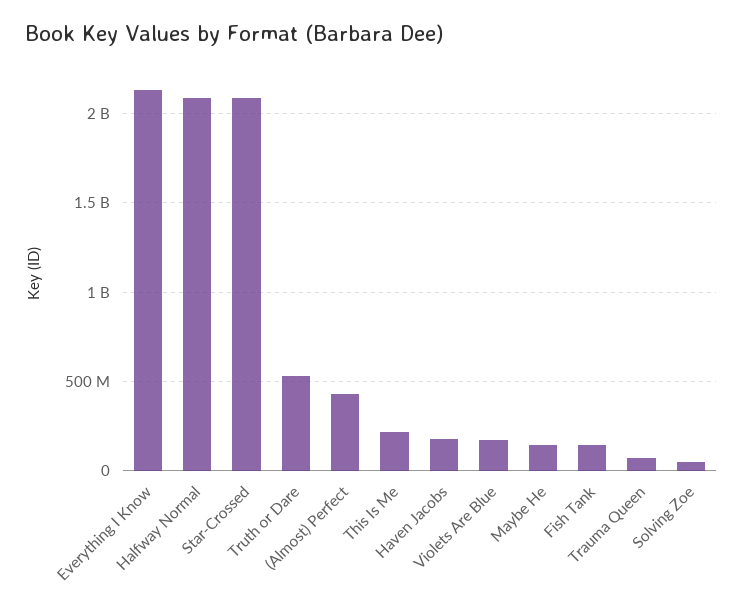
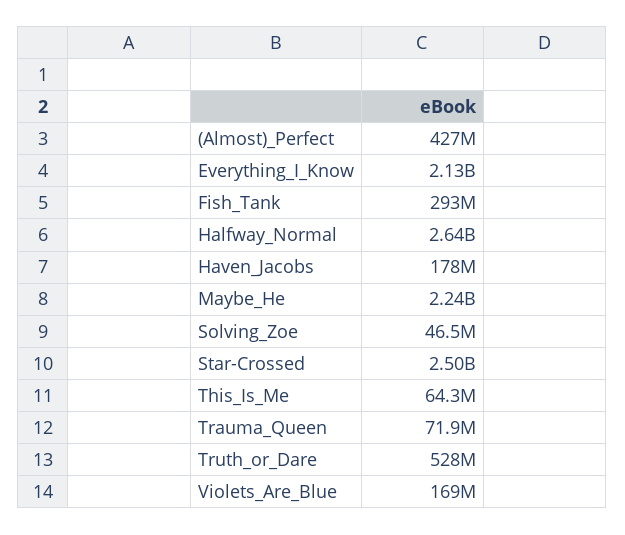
  {
    "Everything I Know": 2130000000,
-   "Halfway Normal": 2100000000,
+   "Halfway Normal": 2640000000,
-   "Star-Crossed": 2100000000,
+   "Star-Crossed": 2500000000,
    "Truth or Dare": 528000000,
    "(Almost) Perfect": 427000000,
-   "This Is Me": 200000000,
+   "This Is Me": 64300000,
    "Haven Jacobs": 178000000,
    "Violets Are Blue": 169000000,
-   "Maybe He": 150000000,
+   "Maybe He": 2240000000,
-   "Fish Tank": 150000000,
+   "Fish Tank": 293000000,
    "Trauma Queen": 71900000,
    "Solving Zoe": 46500000
  }

